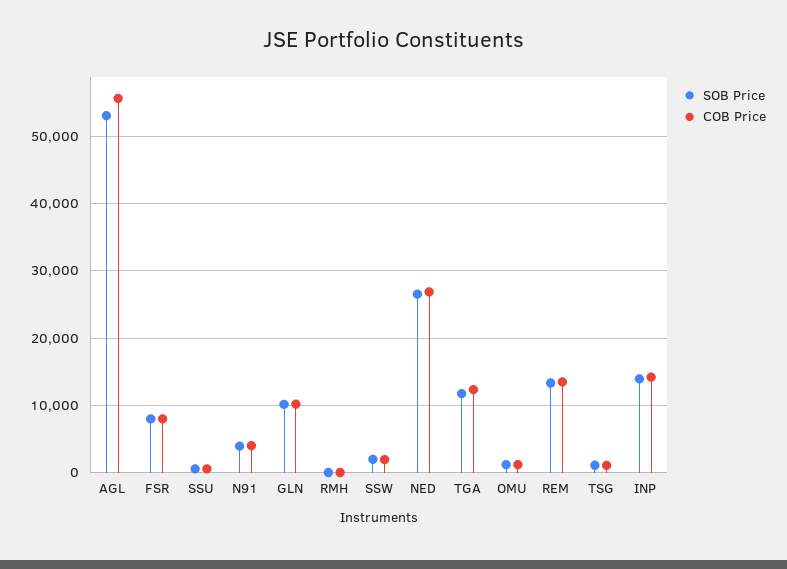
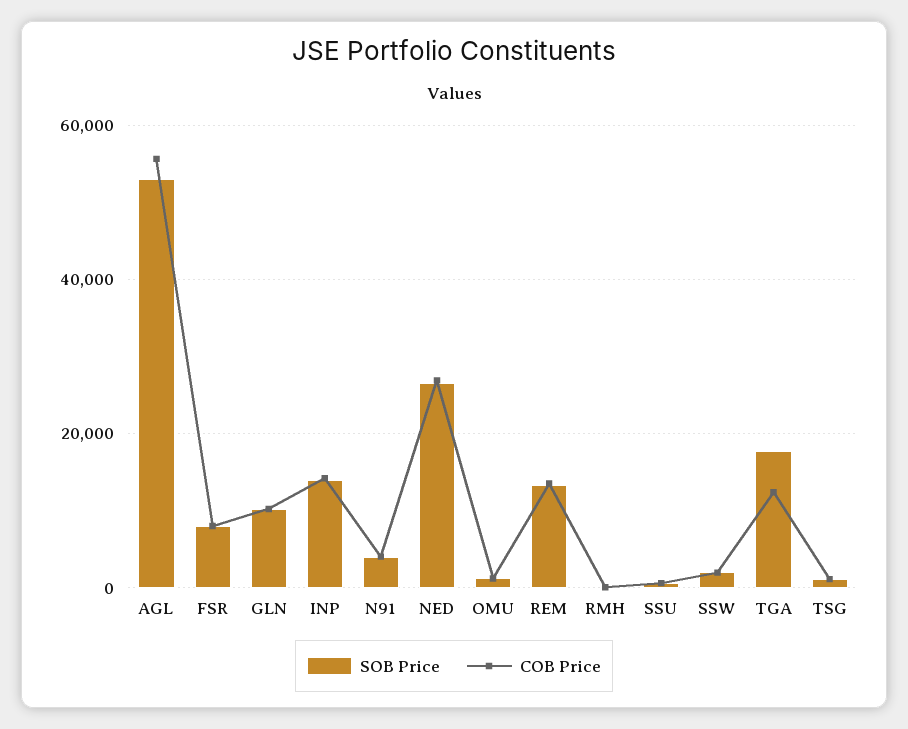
  {
    "SOB Price": {
      "AGL": 53000,
      "FSR": 8000,
      "SSU": 1000,
      "N91": 4000,
      "GLN": 10000,
      "RMH": 0,
      "SSW": 2000,
      "NED": 27000,
-     "TGA": 12000,
+     "TGA": 18000,
      "OMU": 1000,
      "REM": 13000,
      "TSG": 1000,
      "INP": 14000
    },
    "COB Price": {
      "AGL": 56000,
      "FSR": 8000,
      "SSU": 1000,
      "N91": 4000,
      "GLN": 10000,
      "RMH": 0,
      "SSW": 2000,
      "NED": 27000,
      "TGA": 12000,
      "OMU": 1000,
      "REM": 14000,
      "TSG": 1000,
      "INP": 14000
    }
  }

